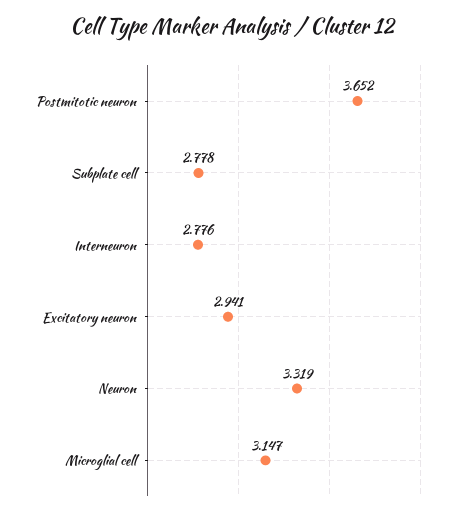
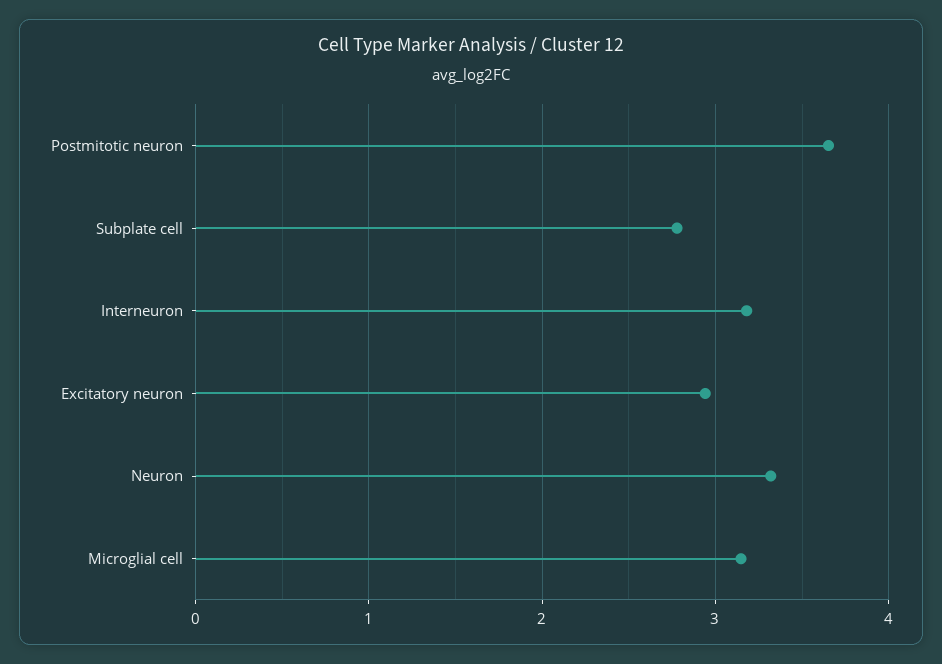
  {
    "Postmitotic neuron": 3.652,
    "Subplate cell": 2.778,
-   "Interneuron": 2.776,
+   "Interneuron": 3.2,
    "Excitatory neuron": 2.941,
    "Neuron": 3.319,
    "Microglial cell": 3.147
  }

